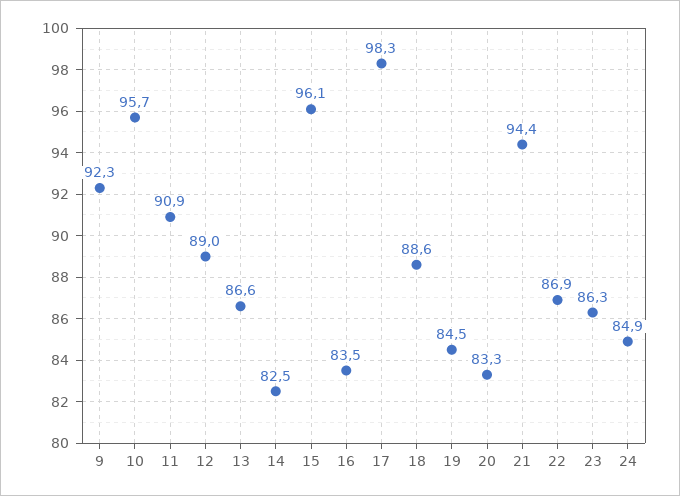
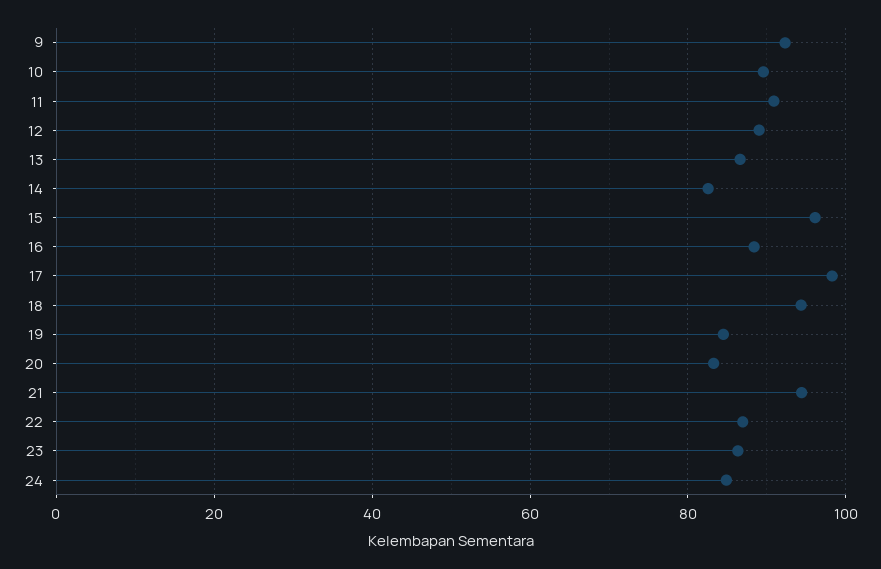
  {
    "9": 92.3,
-   "10": 95.7,
+   "10": 90,
    "11": 90.9,
    "12": 89,
    "13": 86.6,
    "14": 82.5,
    "15": 96.1,
-   "16": 83.5,
+   "16": 88,
    "17": 98.3,
-   "18": 88.6,
+   "18": 94,
    "19": 84.5,
    "20": 83.3,
    "21": 94.4,
    "22": 86.9,
    "23": 86.3,
    "24": 84.9
  }

